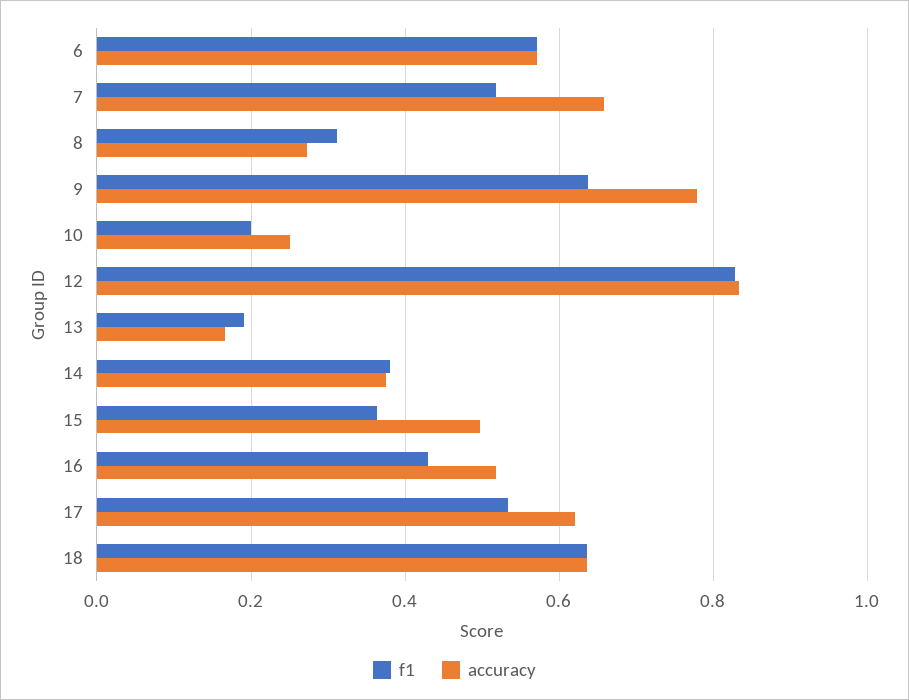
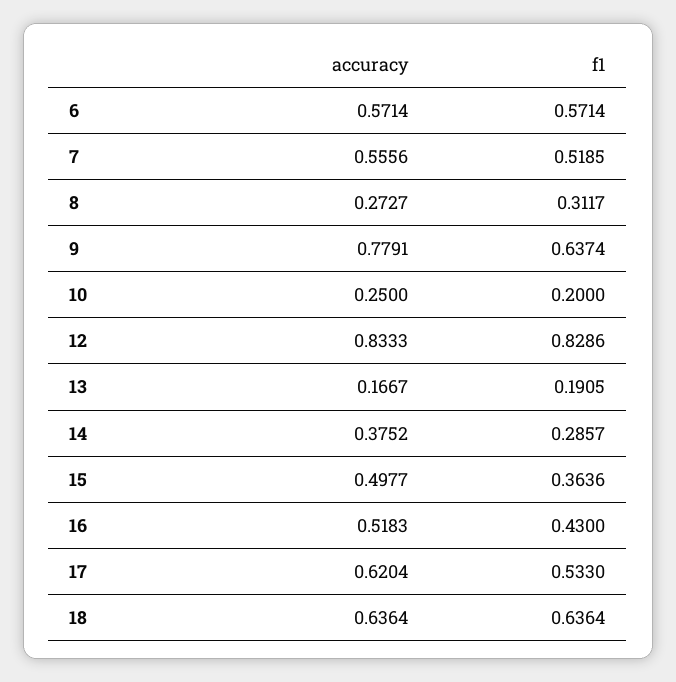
  {
    "f1": {
      "6": 0.5714,
      "7": 0.5185,
      "8": 0.3117,
      "9": 0.6374,
      "10": 0.2,
      "12": 0.8286,
      "13": 0.1905,
-     "14": 0.38,
+     "14": 0.2857,
      "15": 0.3636,
      "16": 0.43,
      "17": 0.533,
      "18": 0.6364
    },
    "accuracy": {
      "6": 0.5714,
-     "7": 0.66,
+     "7": 0.5556,
      "8": 0.2727,
      "9": 0.7791,
      "10": 0.25,
      "12": 0.8333,
      "13": 0.1667,
      "14": 0.3752,
      "15": 0.4977,
      "16": 0.5183,
      "17": 0.6204,
      "18": 0.6364
    }
  }

